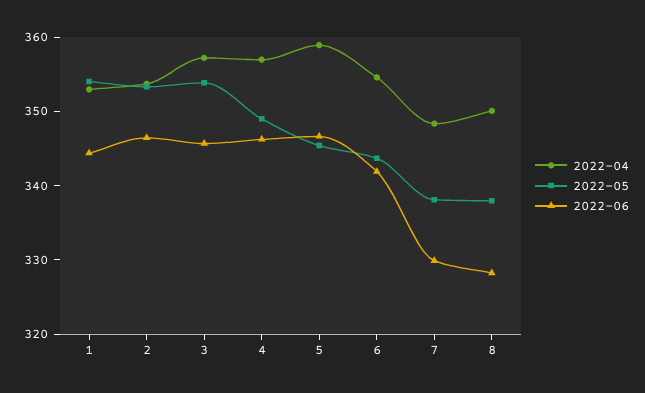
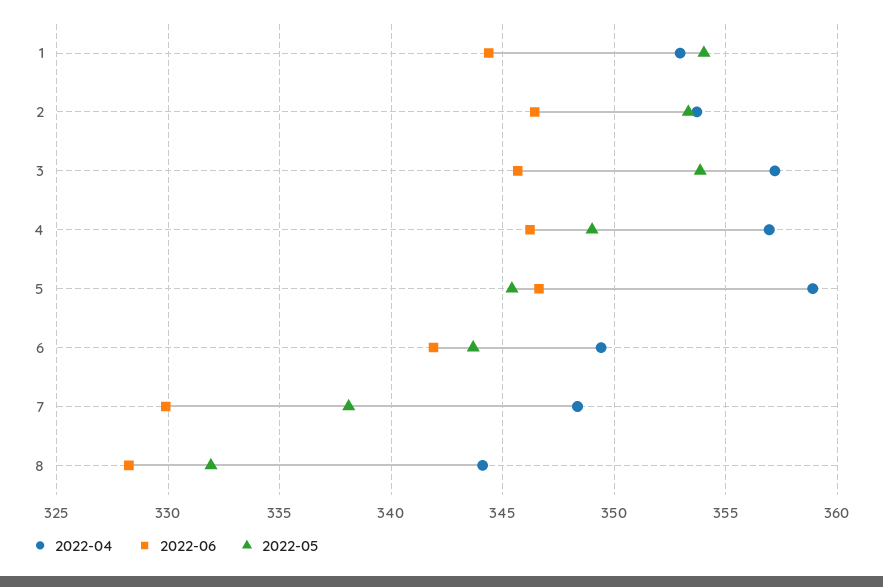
  {
    "2022-04": {
      "1": 353,
      "2": 353.5,
      "3": 357,
      "4": 357,
      "5": 359,
-     "6": 354,
+     "6": 349.5,
      "7": 348.5,
-     "8": 350
+     "8": 344
    },
    "2022-05": {
      "1": 354,
      "2": 353.5,
      "3": 354,
      "4": 349,
      "5": 345.5,
      "6": 343.5,
      "7": 338,
-     "8": 338
+     "8": 332
    },
    "2022-06": {
      "1": 344.5,
      "2": 346.5,
      "3": 345.5,
      "4": 346,
      "5": 346.5,
      "6": 342,
      "7": 330,
      "8": 328
    }
  }

